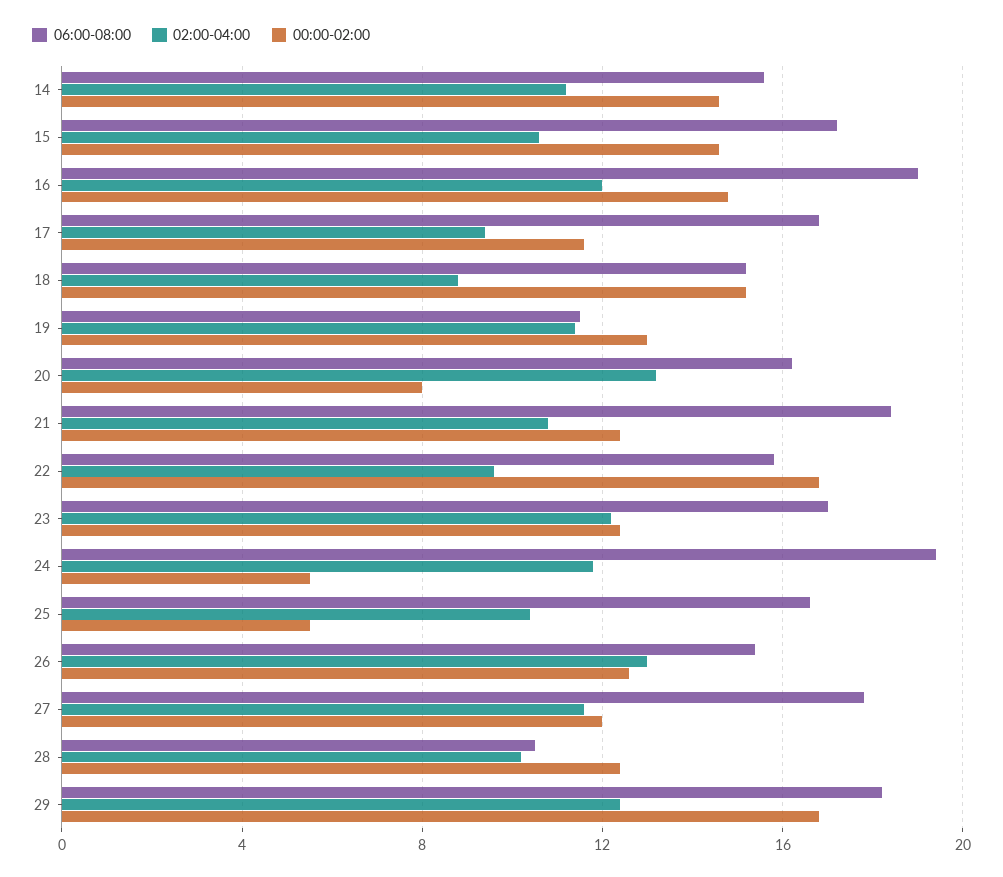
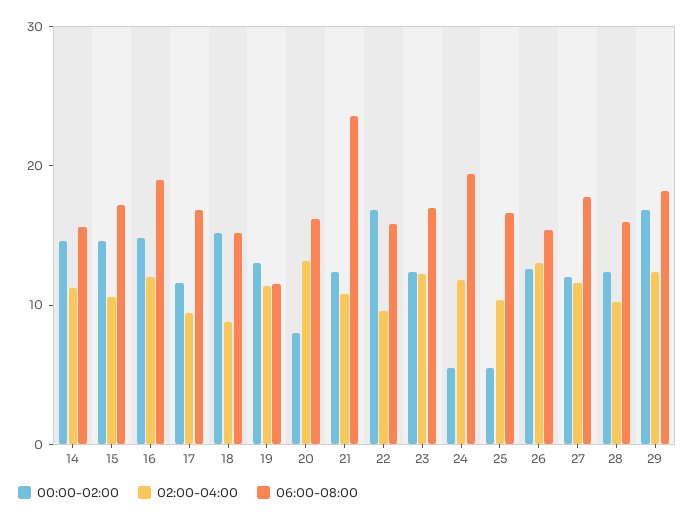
  {
    "06:00-08:00": {
      "14": 15.5,
      "15": 17,
      "16": 19,
      "17": 17,
      "18": 15,
      "19": 11.5,
      "20": 16,
-     "21": 18.5,
+     "21": 24,
      "22": 16,
      "23": 17,
      "24": 19.5,
      "25": 16.5,
      "26": 15.5,
      "27": 18,
-     "28": 10.5,
+     "28": 16,
      "29": 18
    },
    "02:00-04:00": {
      "14": 11,
      "15": 10.5,
      "16": 12,
      "17": 9.5,
      "18": 9,
      "19": 11.5,
      "20": 13,
      "21": 11,
      "22": 9.5,
      "23": 12,
      "24": 12,
      "25": 10.5,
      "26": 13,
      "27": 11.5,
      "28": 10,
      "29": 12.5
    },
    "00:00-02:00": {
      "14": 14.5,
      "15": 14.5,
      "16": 15,
      "17": 11.5,
      "18": 15,
      "19": 13,
      "20": 8,
      "21": 12.5,
      "22": 17,
      "23": 12.5,
      "24": 5.5,
      "25": 5.5,
      "26": 12.5,
      "27": 12,
      "28": 12.5,
      "29": 17
    }
  }

